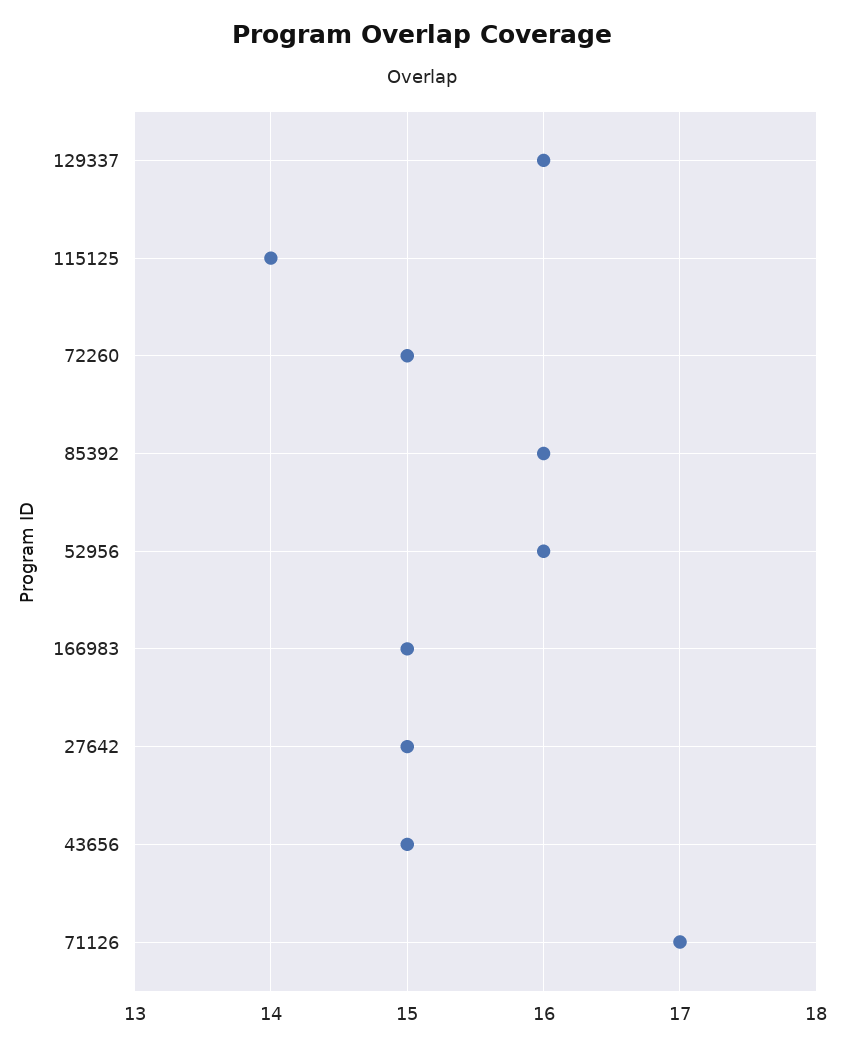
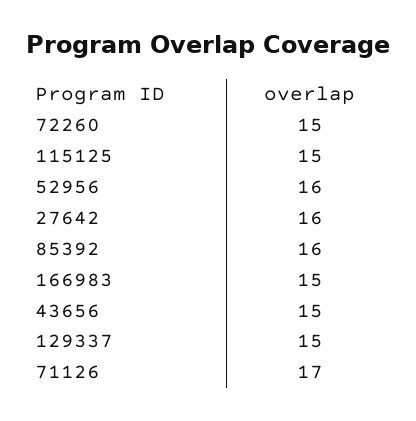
  {
-   "129337": 16,
+   "129337": 15,
-   "115125": 14,
+   "115125": 15,
    "72260": 15,
    "85392": 16,
    "52956": 16,
    "166983": 15,
-   "27642": 15,
+   "27642": 16,
    "43656": 15,
    "71126": 17
  }

